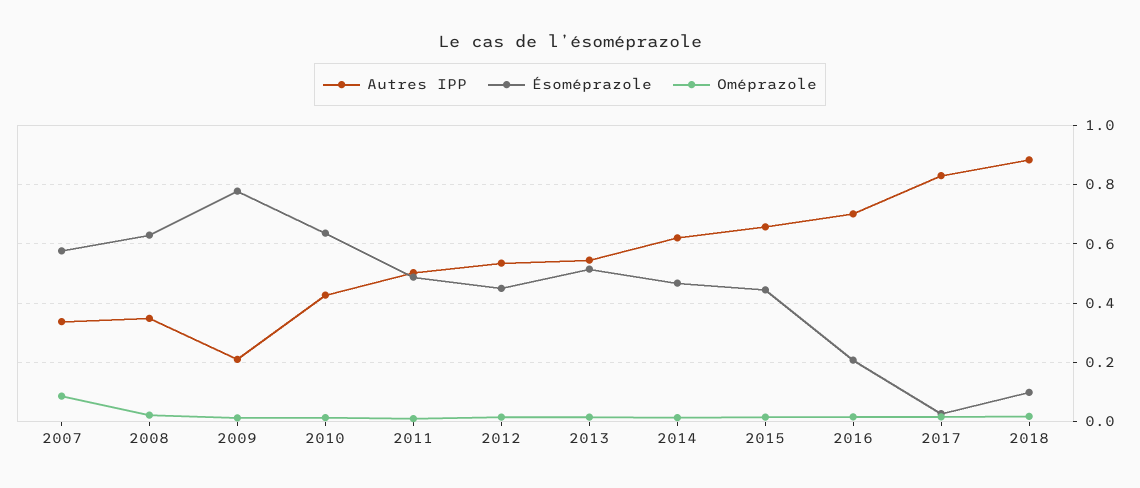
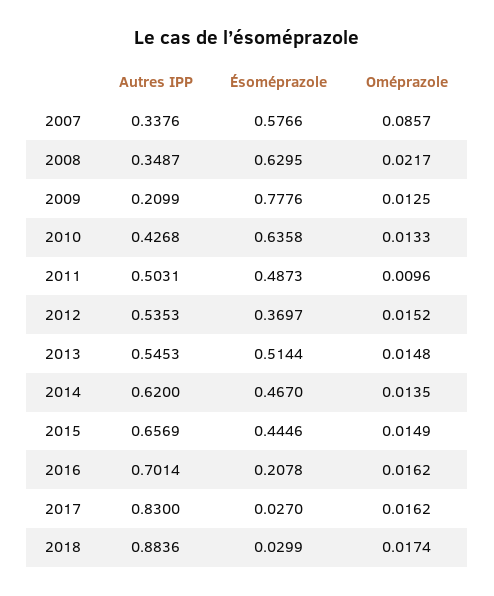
  {
    "Autres IPP": {
      "2007": 0.3376,
      "2008": 0.3487,
      "2009": 0.2099,
      "2010": 0.4268,
      "2011": 0.5031,
      "2012": 0.5353,
      "2013": 0.5453,
      "2014": 0.62,
      "2015": 0.6569,
      "2016": 0.7014,
      "2017": 0.83,
      "2018": 0.8836
    },
    "Ésoméprazole": {
      "2007": 0.5766,
      "2008": 0.6295,
      "2009": 0.7776,
      "2010": 0.6358,
      "2011": 0.4873,
-     "2012": 0.45,
+     "2012": 0.3697,
      "2013": 0.5144,
      "2014": 0.467,
      "2015": 0.4446,
      "2016": 0.2078,
      "2017": 0.027,
-     "2018": 0.1
+     "2018": 0.0299
    },
    "Oméprazole": {
      "2007": 0.0857,
      "2008": 0.0217,
      "2009": 0.0125,
      "2010": 0.0133,
      "2011": 0.0096,
      "2012": 0.0152,
      "2013": 0.0148,
      "2014": 0.0135,
      "2015": 0.0149,
      "2016": 0.0162,
      "2017": 0.0162,
      "2018": 0.0174
    }
  }

